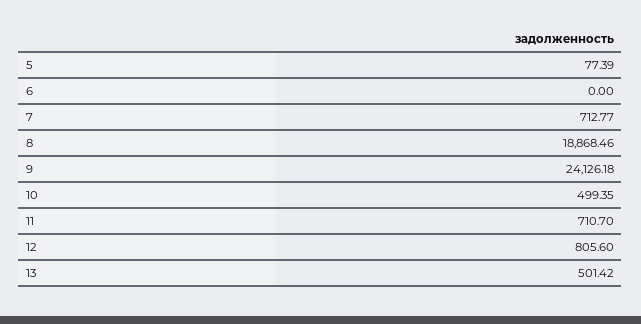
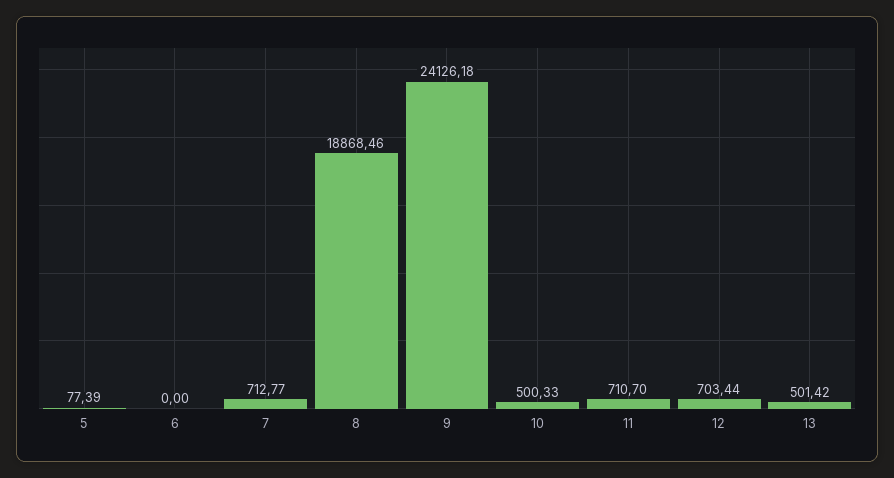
  {
    "5": 77.39,
    "6": 0,
    "7": 712.77,
    "8": 18868.46,
    "9": 24126.18,
-   "10": 499.35,
+   "10": 500.33,
    "11": 710.7,
-   "12": 805.6,
+   "12": 703.44,
    "13": 501.42
  }

